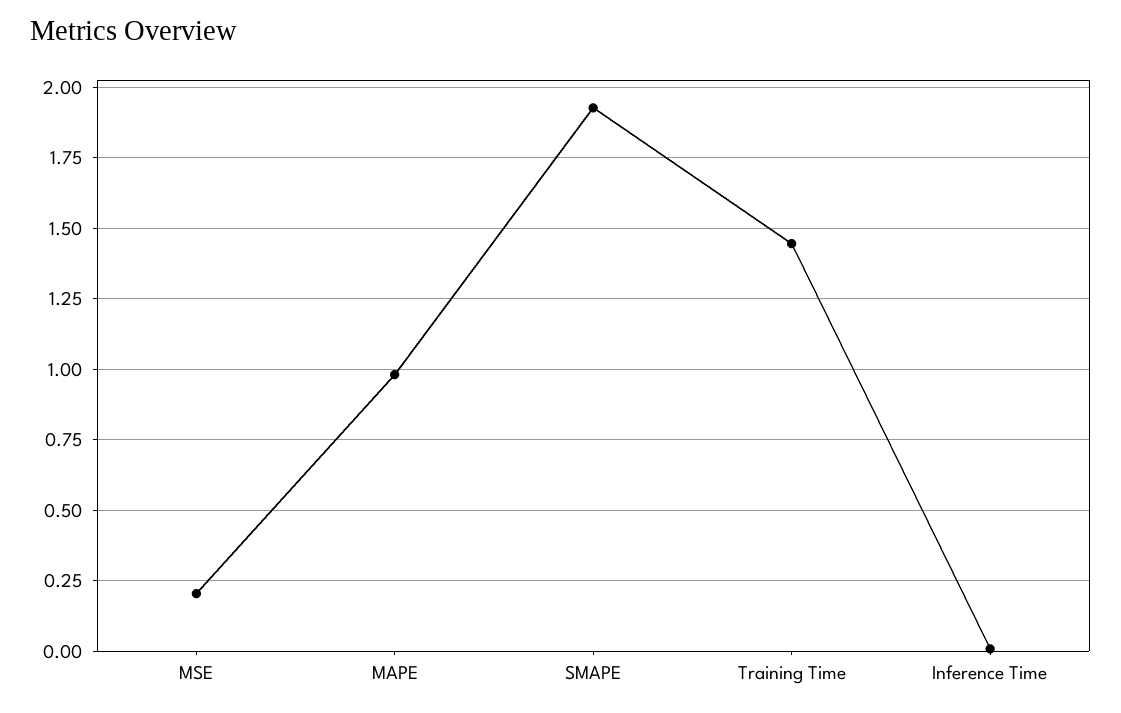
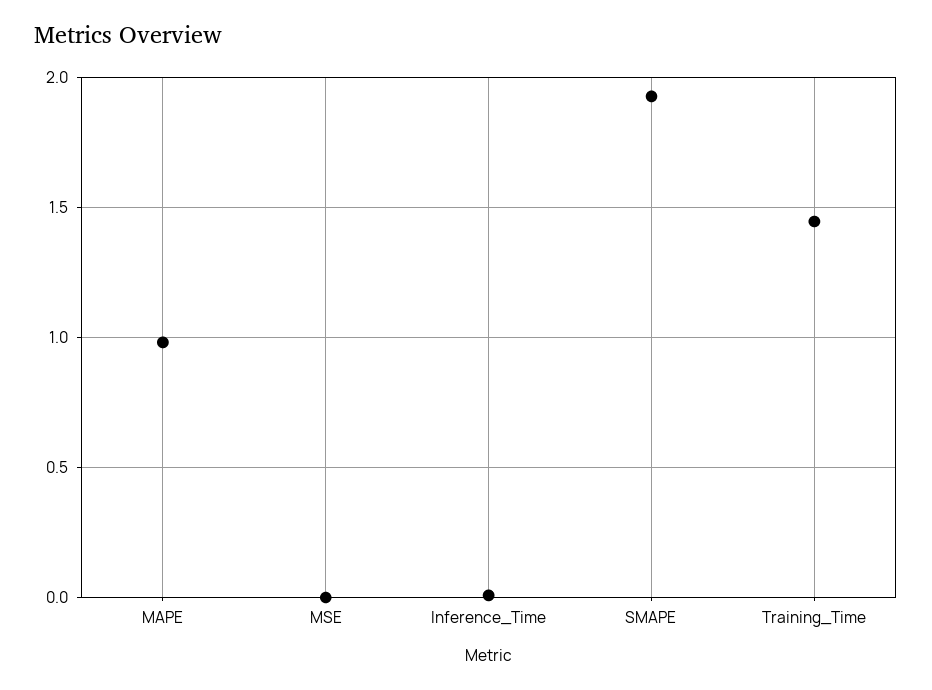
  {
-   "MSE": 0.2,
+   "MSE": 0,
    "MAPE": 0.975,
    "SMAPE": 1.925,
    "Training Time": 1.45,
    "Inference Time": 0
  }

